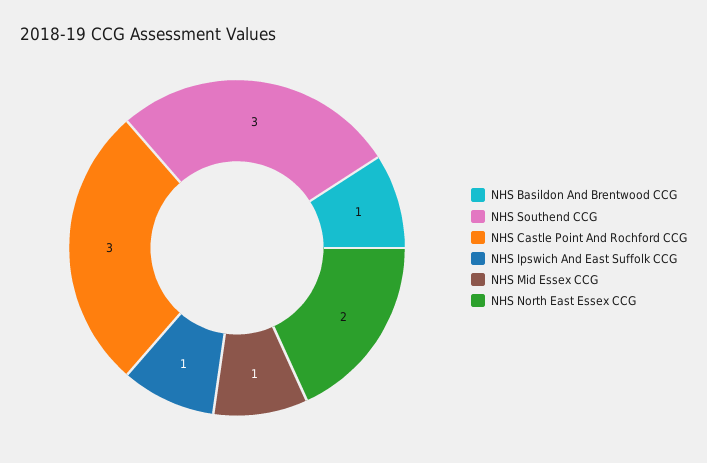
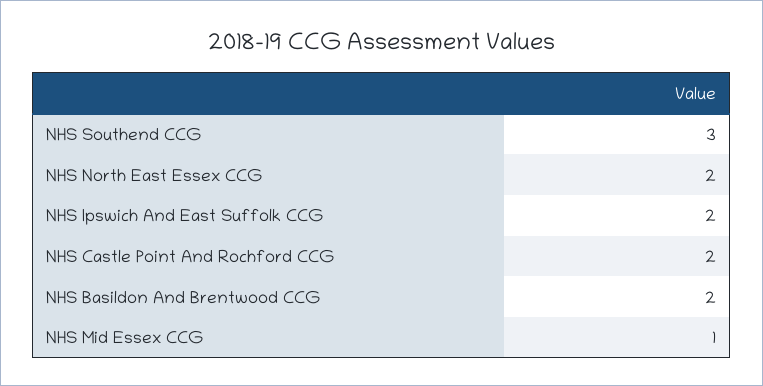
  {
-   "NHS Basildon And Brentwood CCG": 1,
+   "NHS Basildon And Brentwood CCG": 2,
    "NHS Southend CCG": 3,
-   "NHS Castle Point And Rochford CCG": 3,
+   "NHS Castle Point And Rochford CCG": 2,
-   "NHS Ipswich And East Suffolk CCG": 1,
+   "NHS Ipswich And East Suffolk CCG": 2,
    "NHS Mid Essex CCG": 1,
    "NHS North East Essex CCG": 2
  }

